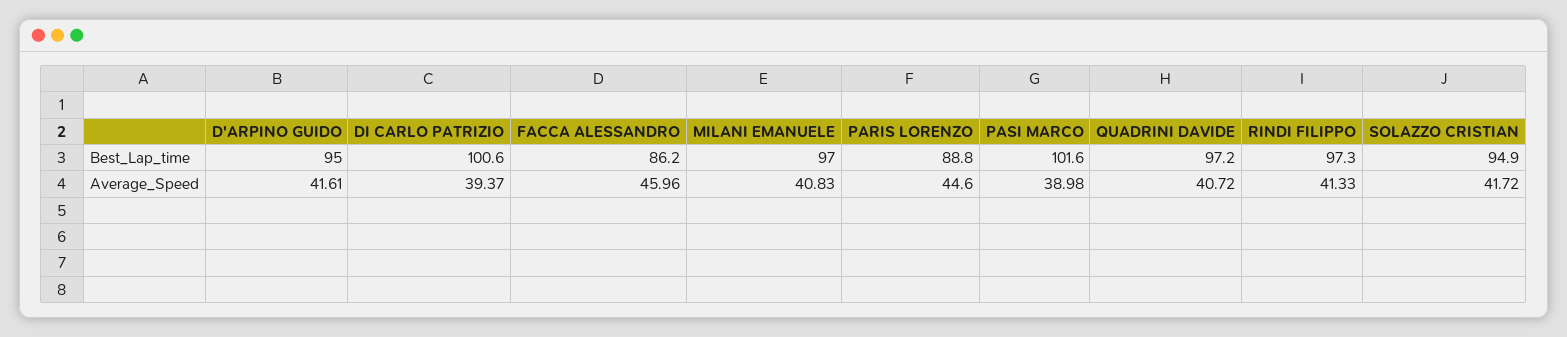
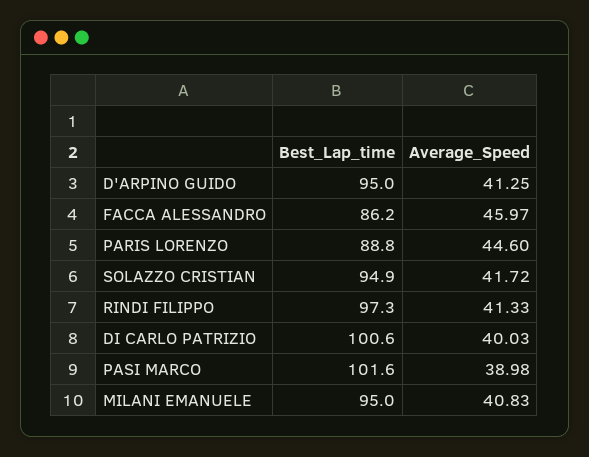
  {
    "D'ARPINO GUIDO": {
      "Best_Lap_time": 95,
-     "Average_Speed": 41.61
+     "Average_Speed": 41.25
    },
    "DI CARLO PATRIZIO": {
      "Best_Lap_time": 100.6,
-     "Average_Speed": 39.37
+     "Average_Speed": 40.03
    },
    "FACCA ALESSANDRO": {
      "Best_Lap_time": 86.2,
-     "Average_Speed": 45.96
+     "Average_Speed": 45.97
    },
    "MILANI EMANUELE": {
-     "Best_Lap_time": 97,
+     "Best_Lap_time": 95,
      "Average_Speed": 40.83
    },
    "PARIS LORENZO": {
      "Best_Lap_time": 88.8,
      "Average_Speed": 44.6
    },
    "PASI MARCO": {
      "Best_Lap_time": 101.6,
      "Average_Speed": 38.98
    },
-   "QUADRINI DAVIDE": {
-     "Best_Lap_time": 97.2,
-     "Average_Speed": 40.72
-   },
    "RINDI FILIPPO": {
      "Best_Lap_time": 97.3,
      "Average_Speed": 41.33
    },
    "SOLAZZO CRISTIAN": {
      "Best_Lap_time": 94.9,
      "Average_Speed": 41.72
    }
  }

